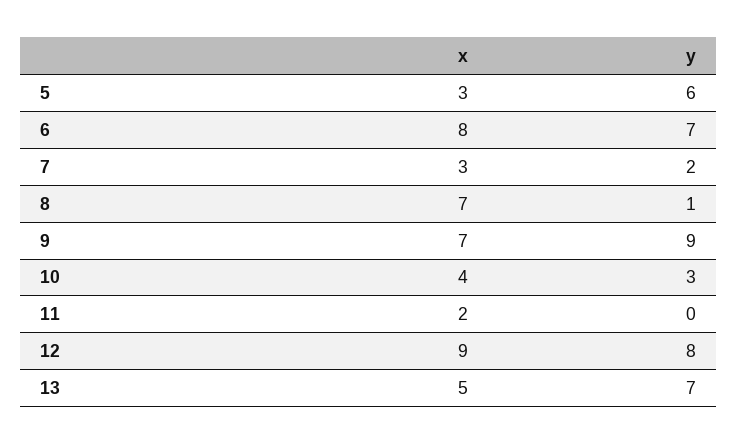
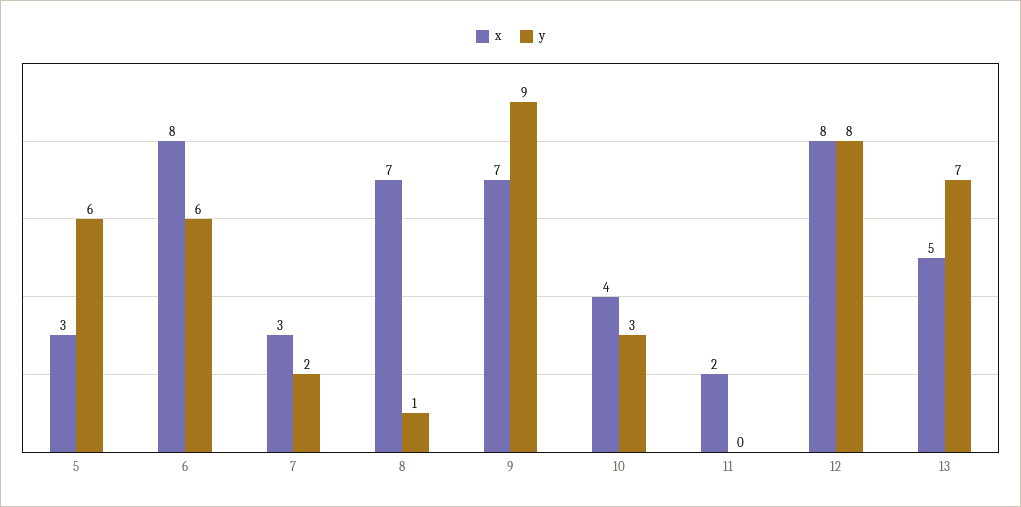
  {
    "x": {
      "5": 3,
      "6": 8,
      "7": 3,
      "8": 7,
      "9": 7,
      "10": 4,
      "11": 2,
-     "12": 9,
+     "12": 8,
      "13": 5
    },
    "y": {
      "5": 6,
-     "6": 7,
+     "6": 6,
      "7": 2,
      "8": 1,
      "9": 9,
      "10": 3,
      "11": 0,
      "12": 8,
      "13": 7
    }
  }

